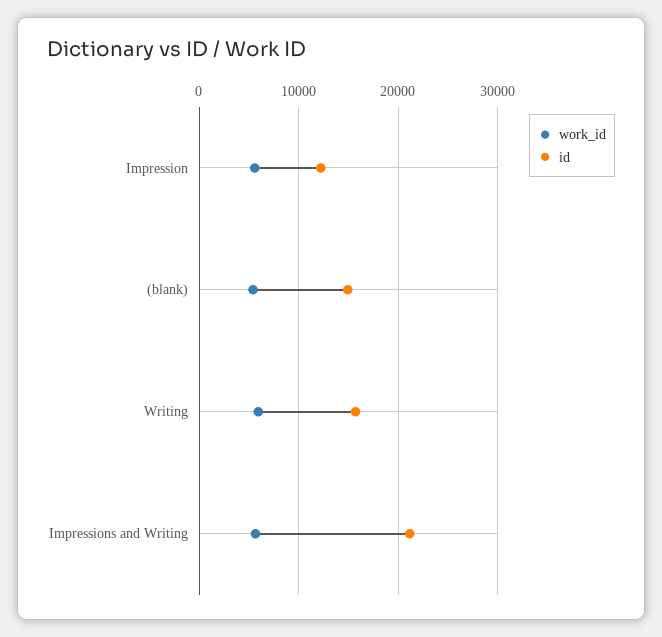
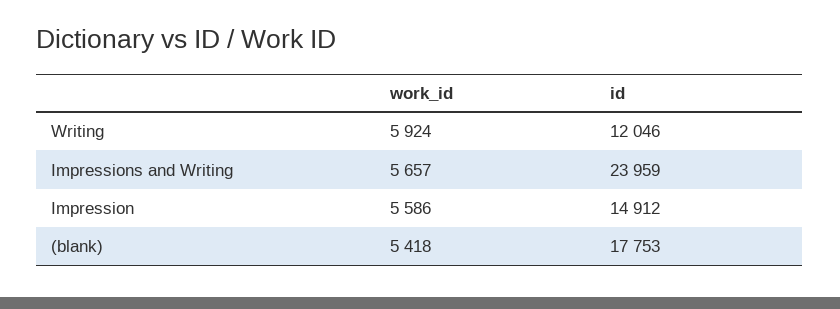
  {
    "work_id": {
      "Impression": 5586,
      "(blank)": 5418,
      "Writing": 5924,
      "Impressions and Writing": 5657
    },
    "id": {
-     "Impression": 12000,
+     "Impression": 14912,
-     "(blank)": 15000,
+     "(blank)": 17753,
-     "Writing": 16000,
+     "Writing": 12046,
-     "Impressions and Writing": 21000
+     "Impressions and Writing": 23959
    }
  }

